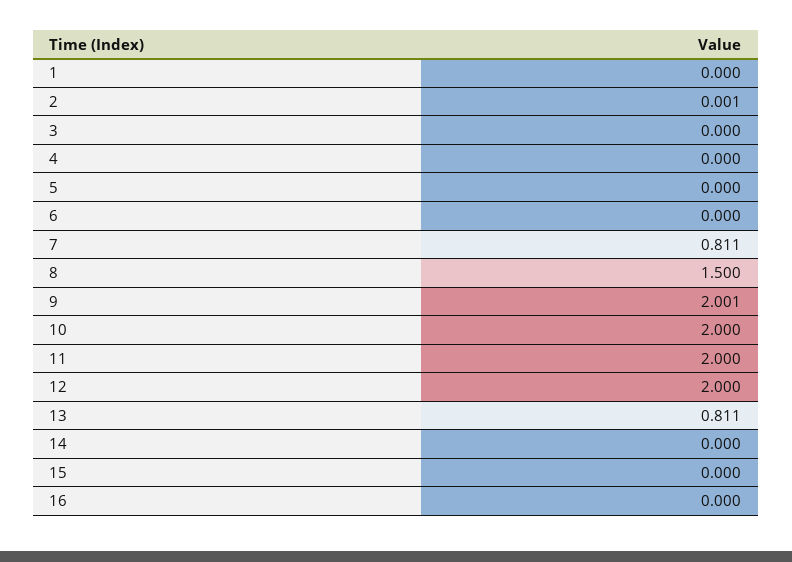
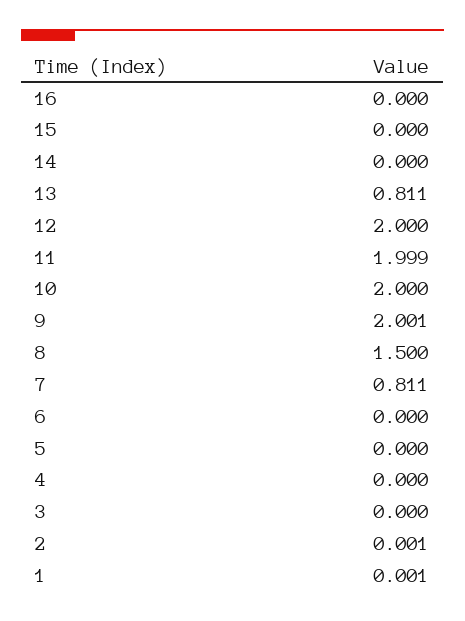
  {
-   "1": 0,
+   "1": 0.001,
    "2": 0.001,
    "3": 0,
    "4": 0,
    "5": 0,
    "6": 0,
    "7": 0.811,
    "8": 1.5,
    "9": 2.001,
    "10": 2,
-   "11": 2,
+   "11": 1.999,
    "12": 2,
    "13": 0.811,
    "14": 0,
    "15": 0,
    "16": 0
  }

